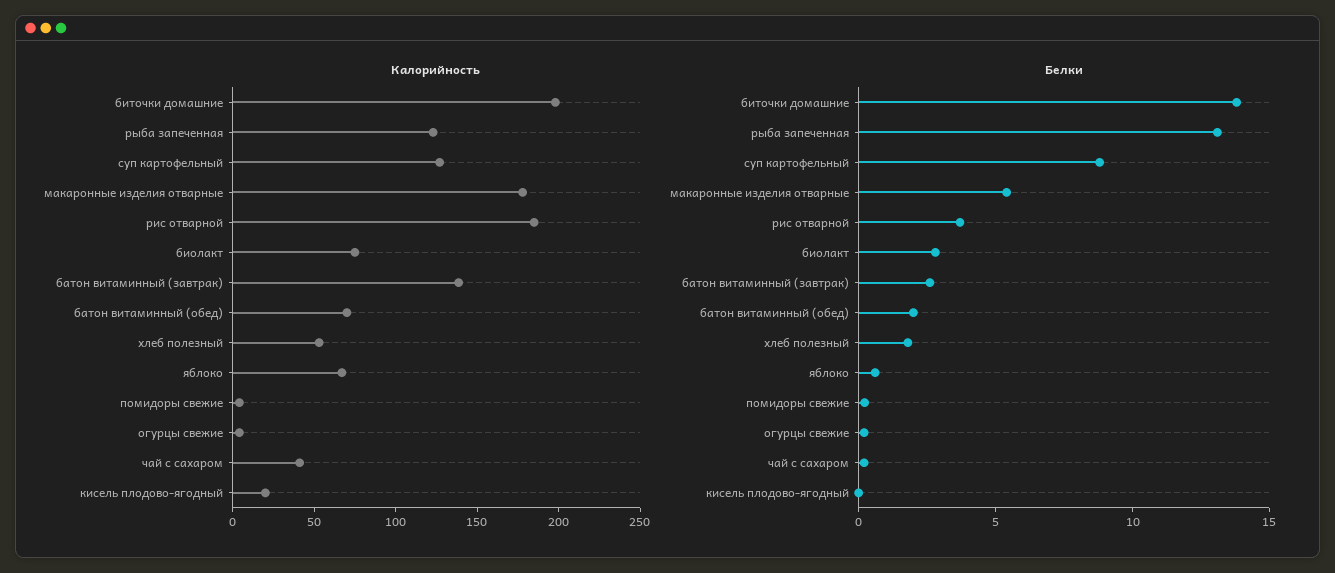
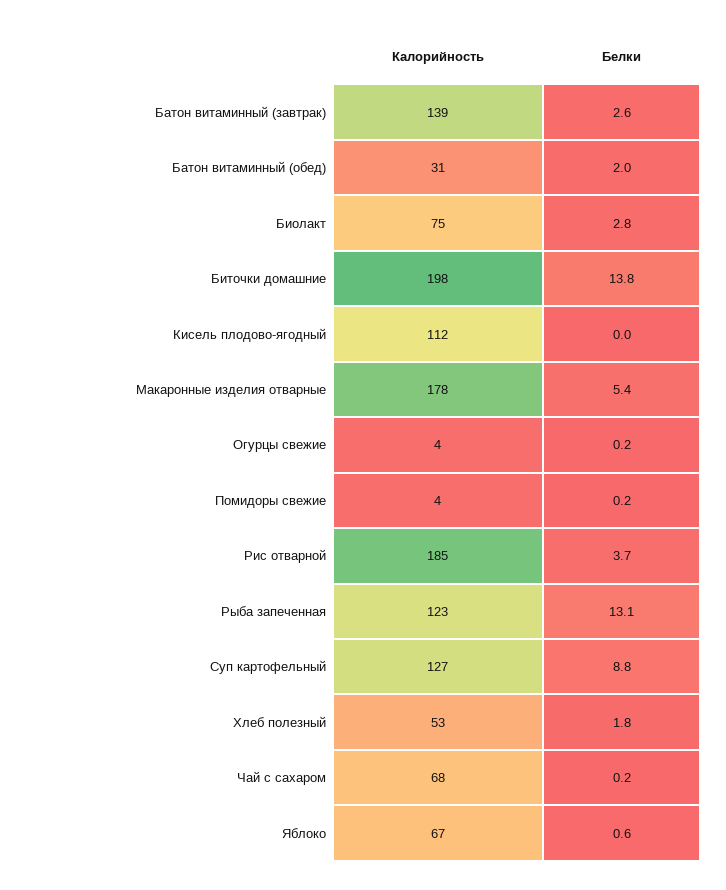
  {
    "Калорийность": {
      "биточки домашние": 198,
      "рыба запеченная": 123,
      "суп картофельный": 127,
      "макаронные изделия отварные": 178,
      "рис отварной": 185,
      "биолакт": 75,
      "батон витаминный (завтрак)": 139,
-     "батон витаминный (обед)": 70,
+     "батон витаминный (обед)": 31,
      "хлеб полезный": 53,
      "яблоко": 67,
      "помидоры свежие": 4,
      "огурцы свежие": 4,
-     "чай с сахаром": 40,
+     "чай с сахаром": 68,
-     "кисель плодово-ягодный": 20
+     "кисель плодово-ягодный": 112
    },
    "Белки": {
      "биточки домашние": 13.8,
      "рыба запеченная": 13.1,
      "суп картофельный": 8.8,
      "макаронные изделия отварные": 5.4,
      "рис отварной": 3.7,
      "биолакт": 2.8,
      "батон витаминный (завтрак)": 2.6,
      "батон витаминный (обед)": 2,
      "хлеб полезный": 1.8,
      "яблоко": 0.6,
      "помидоры свежие": 0.2,
      "огурцы свежие": 0.2,
      "чай с сахаром": 0.2,
      "кисель плодово-ягодный": 0
    }
  }

